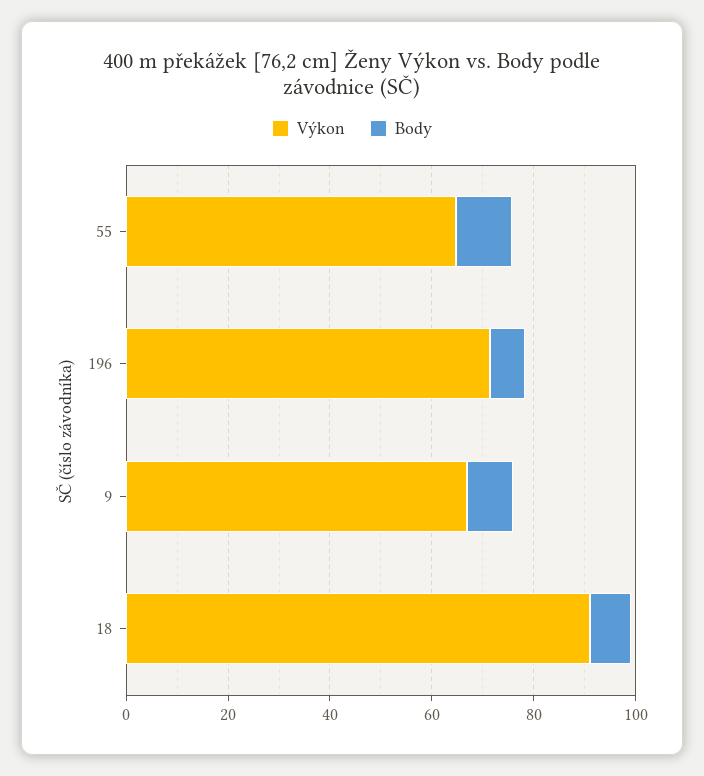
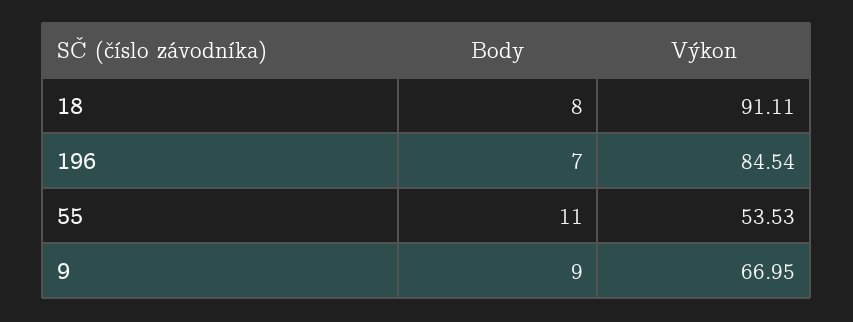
  {
    "Výkon": {
-     "55": 65,
+     "55": 53.53,
-     "196": 70,
+     "196": 84.54,
      "9": 66.95,
      "18": 91.11
    },
    "Body": {
      "55": 11,
      "196": 7,
      "9": 9,
      "18": 8
    }
  }

